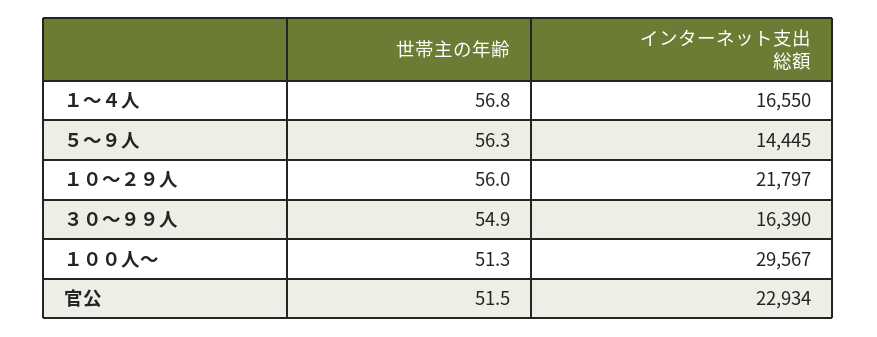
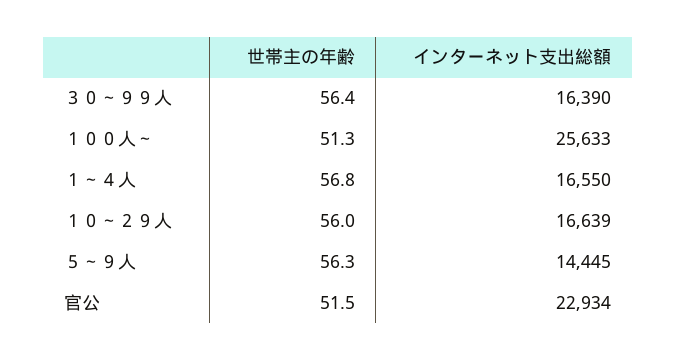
  {
    "世帯主の年齢": {
      "１～４人": 56.8,
      "５～９人": 56.3,
      "１０～２９人": 56,
-     "３０～９９人": 54.9,
+     "３０～９９人": 56.4,
      "１００人～": 51.3,
      "官公": 51.5
    },
    "インターネット支出総額": {
      "１～４人": 16550,
      "５～９人": 14445,
-     "１０～２９人": 21797,
+     "１０～２９人": 16639,
      "３０～９９人": 16390,
-     "１００人～": 29567,
+     "１００人～": 25633,
      "官公": 22934
    }
  }

